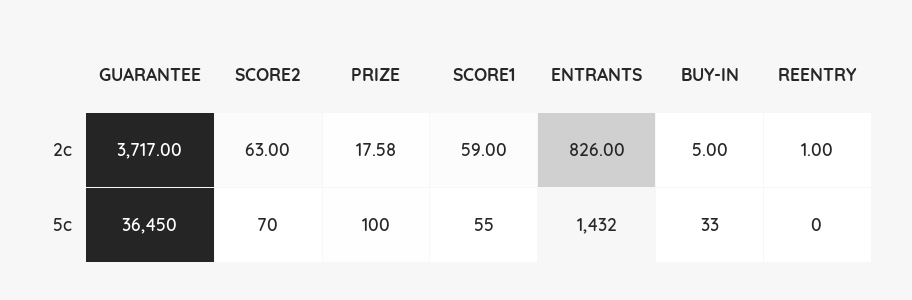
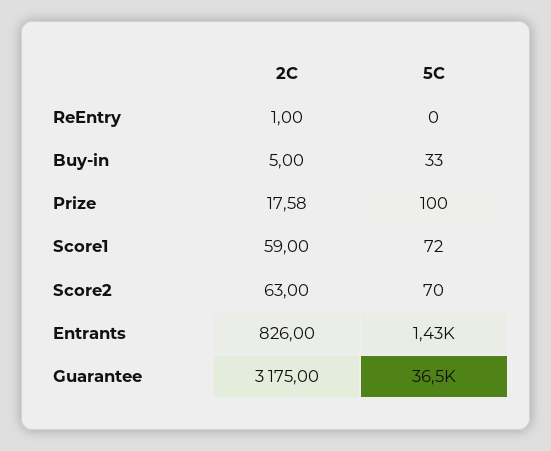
  {
    "GUARANTEE": {
-     "2c": 3717,
+     "2c": 3175,
      "5c": 36450
    },
    "SCORE2": {
      "2c": 63,
      "5c": 70
    },
    "PRIZE": {
      "2c": 17.58,
      "5c": 100
    },
    "SCORE1": {
      "2c": 59,
-     "5c": 55
+     "5c": 72
    },
    "ENTRANTS": {
      "2c": 826,
      "5c": 1432
    },
    "BUY-IN": {
      "2c": 5,
      "5c": 33
    },
    "REENTRY": {
      "2c": 1,
      "5c": 0
    }
  }

